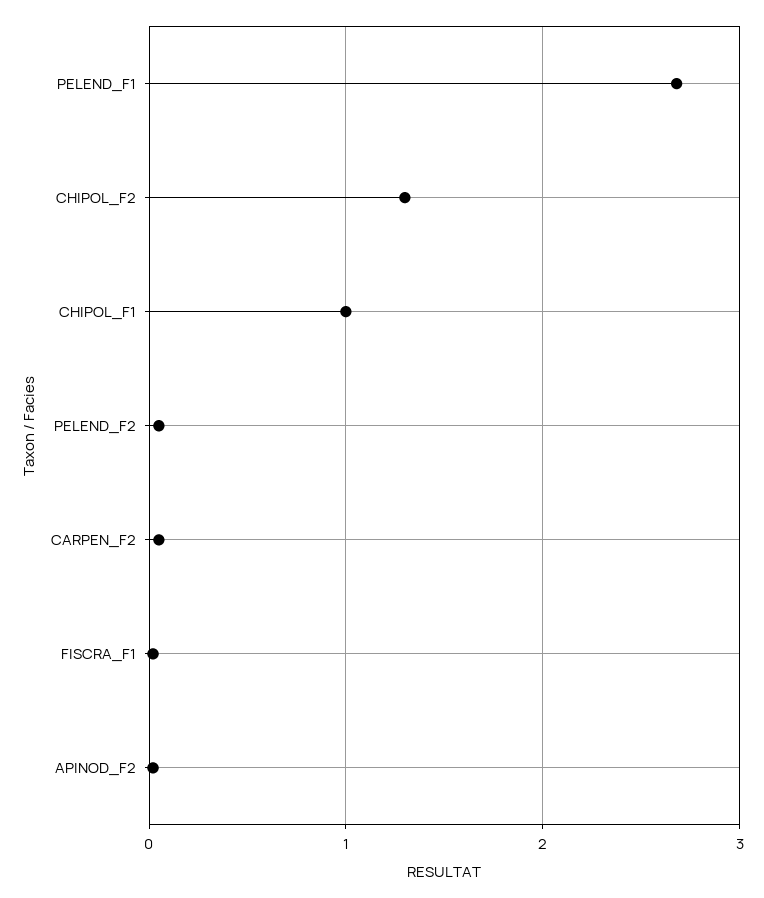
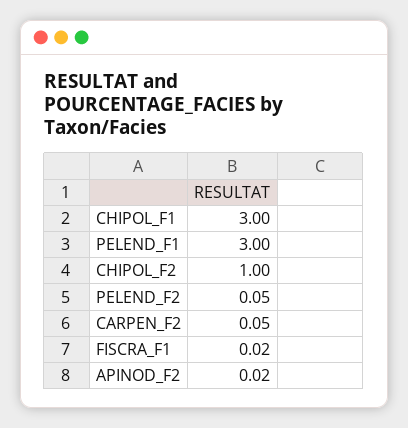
  {
-   "PELEND_F1": 2.7,
+   "PELEND_F1": 3,
-   "CHIPOL_F2": 1.3,
+   "CHIPOL_F2": 1,
-   "CHIPOL_F1": 1,
+   "CHIPOL_F1": 3,
    "PELEND_F2": 0.05,
    "CARPEN_F2": 0.05,
    "FISCRA_F1": 0.02,
    "APINOD_F2": 0.02
  }

